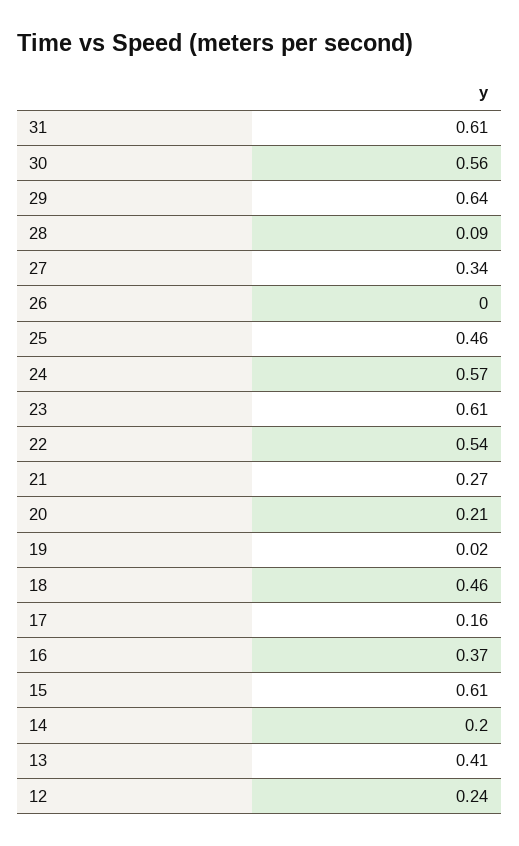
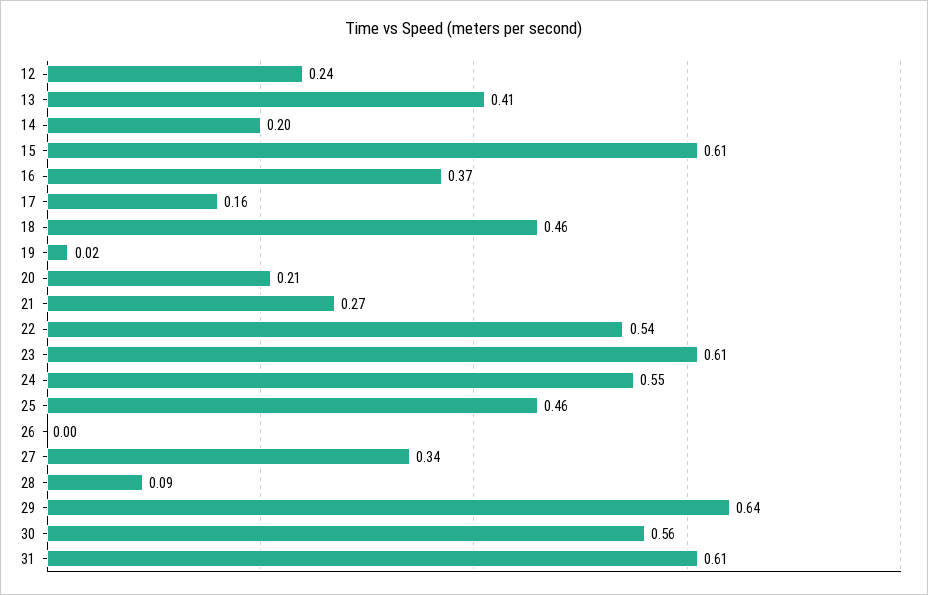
  {
    "31": 0.61,
    "30": 0.56,
    "29": 0.64,
    "28": 0.09,
    "27": 0.34,
    "26": 0,
    "25": 0.46,
-   "24": 0.57,
+   "24": 0.55,
    "23": 0.61,
    "22": 0.54,
    "21": 0.27,
    "20": 0.21,
    "19": 0.02,
    "18": 0.46,
    "17": 0.16,
    "16": 0.37,
    "15": 0.61,
    "14": 0.2,
    "13": 0.41,
    "12": 0.24
  }

